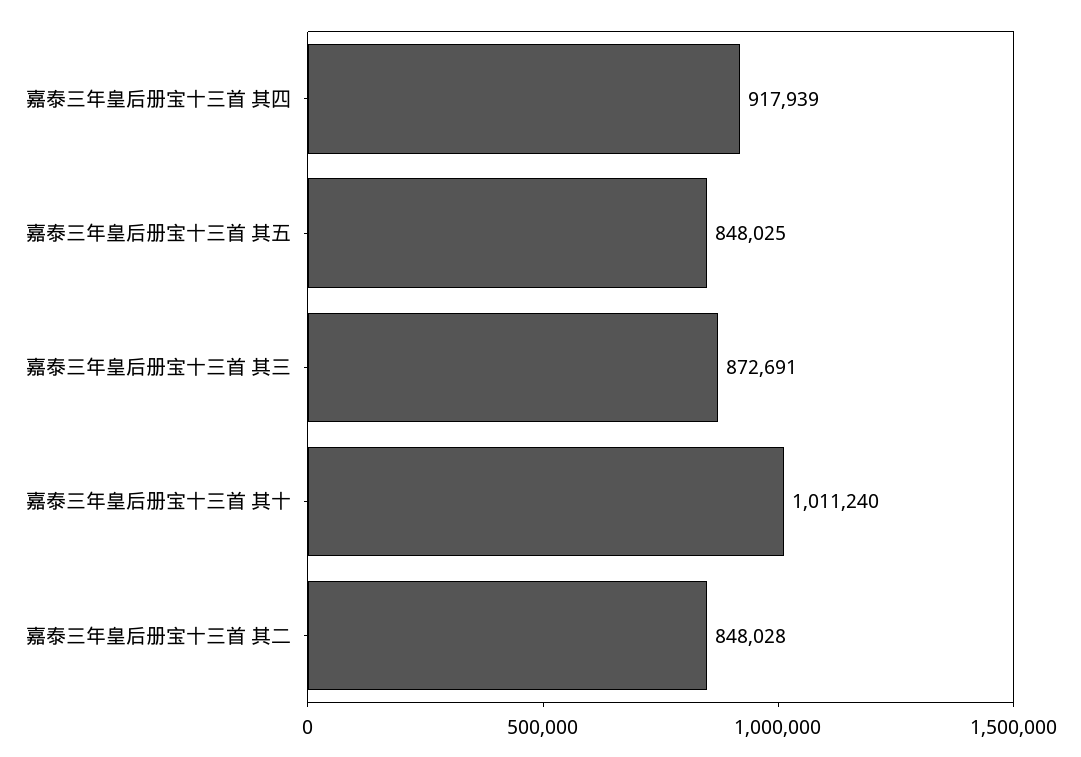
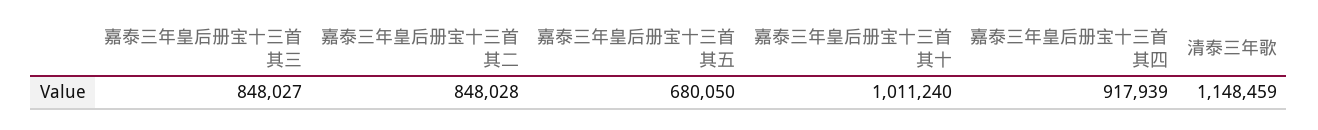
  {
    "嘉泰三年皇后册宝十三首 其四": 917939,
-   "嘉泰三年皇后册宝十三首 其五": 848025,
+   "嘉泰三年皇后册宝十三首 其五": 680050,
-   "嘉泰三年皇后册宝十三首 其三": 872691,
+   "嘉泰三年皇后册宝十三首 其三": 848027,
    "嘉泰三年皇后册宝十三首 其十": 1011240,
-   "嘉泰三年皇后册宝十三首 其二": 848028
+   "嘉泰三年皇后册宝十三首 其二": 848028,
+   "清泰三年歌": 1148459
  }

